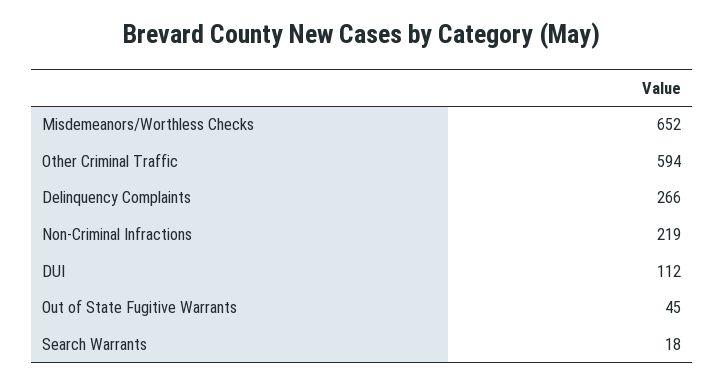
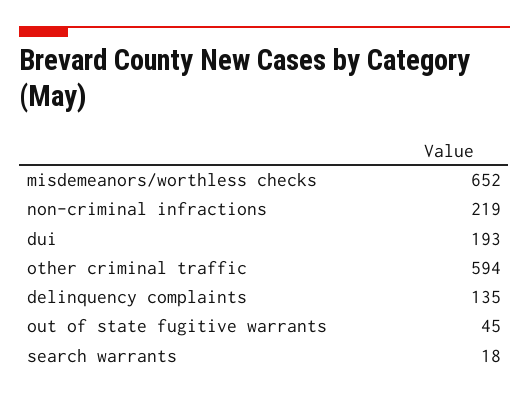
  {
    "Misdemeanors/Worthless Checks": 652,
    "Other Criminal Traffic": 594,
-   "Delinquency Complaints": 266,
+   "Delinquency Complaints": 135,
    "Non-Criminal Infractions": 219,
-   "DUI": 112,
+   "DUI": 193,
    "Out of State Fugitive Warrants": 45,
    "Search Warrants": 18
  }

